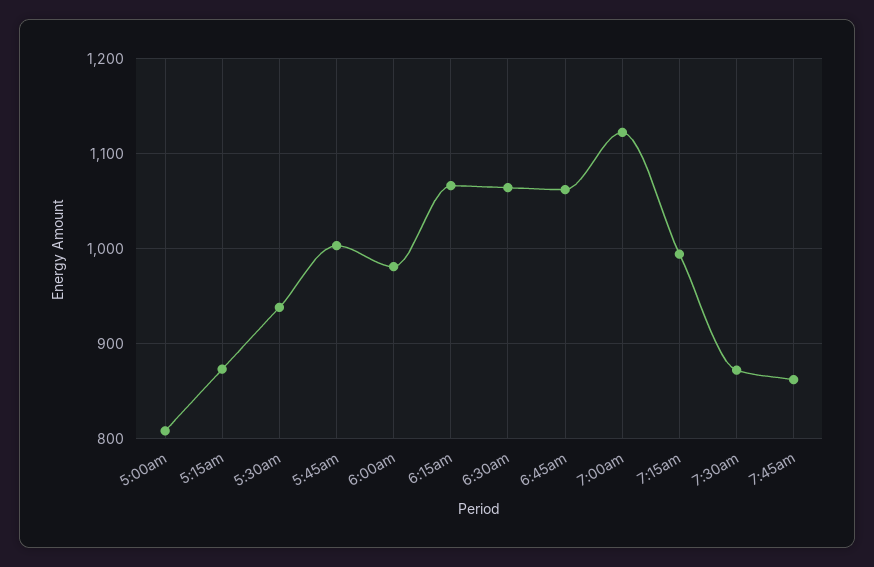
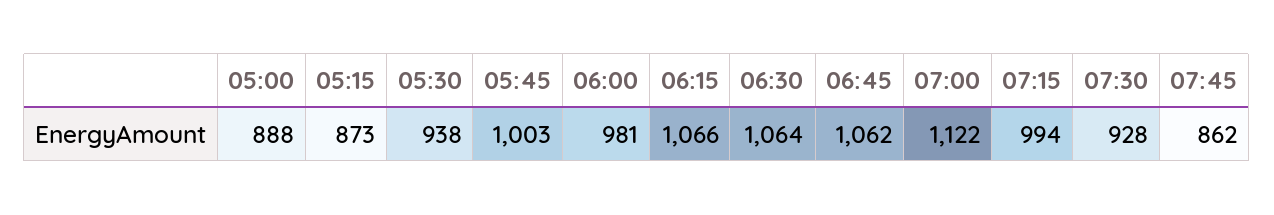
  {
-   "5:00am": 810,
+   "5:00am": 888,
    "5:15am": 873,
    "5:30am": 938,
    "5:45am": 1003,
    "6:00am": 981,
    "6:15am": 1066,
    "6:30am": 1064,
    "6:45am": 1062,
    "7:00am": 1122,
    "7:15am": 994,
-   "7:30am": 870,
+   "7:30am": 928,
    "7:45am": 862
  }

